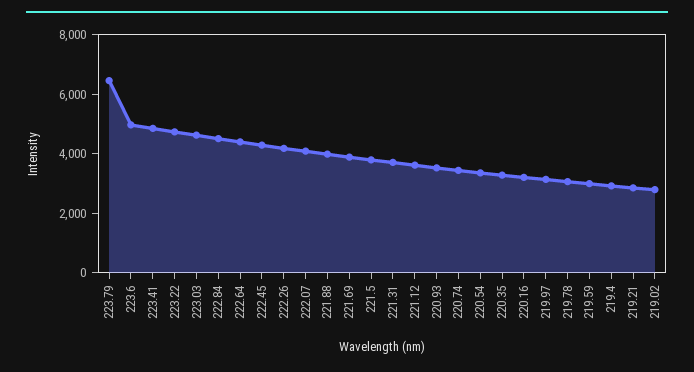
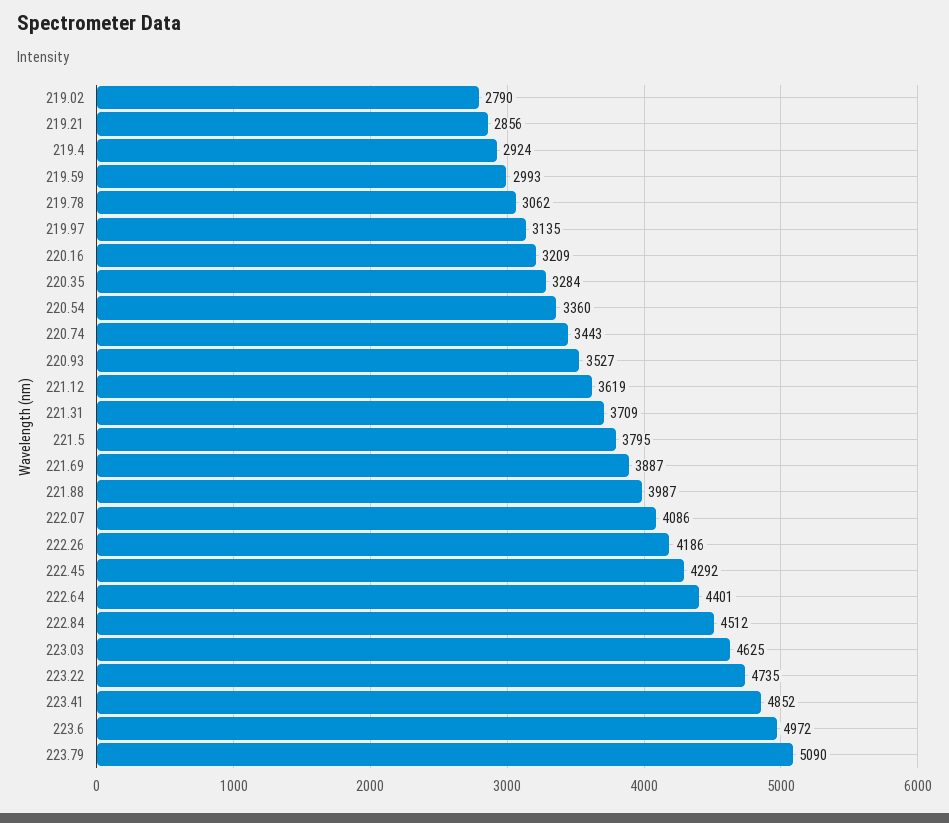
  {
-   "223.79": 6500,
+   "223.79": 5090,
    "223.6": 4972,
    "223.41": 4852,
    "223.22": 4735,
    "223.03": 4625,
    "222.84": 4512,
    "222.64": 4401,
    "222.45": 4292,
    "222.26": 4186,
    "222.07": 4086,
    "221.88": 3987,
    "221.69": 3887,
    "221.5": 3795,
    "221.31": 3709,
    "221.12": 3619,
    "220.93": 3527,
    "220.74": 3443,
    "220.54": 3360,
    "220.35": 3284,
    "220.16": 3209,
    "219.97": 3135,
    "219.78": 3062,
    "219.59": 2993,
    "219.4": 2924,
    "219.21": 2856,
    "219.02": 2790
  }

